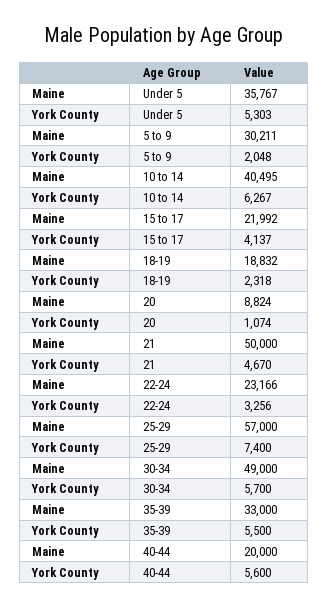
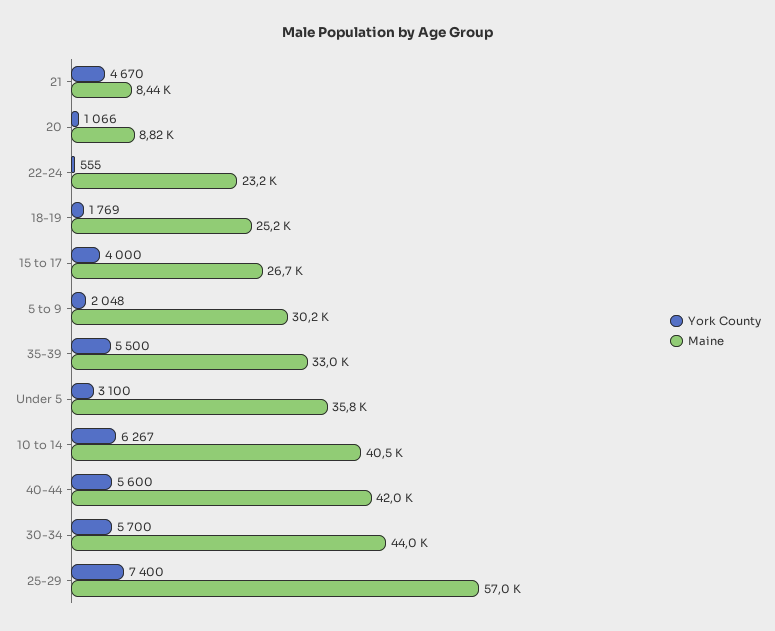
  {
    "Maine": {
      "Under 5": 35767,
      "5 to 9": 30211,
      "10 to 14": 40495,
-     "15 to 17": 21992,
+     "15 to 17": 26700,
-     "18-19": 18832,
+     "18-19": 25200,
      "20": 8824,
-     "21": 50000,
+     "21": 8440,
      "22-24": 23166,
      "25-29": 57000,
-     "30-34": 49000,
+     "30-34": 44000,
      "35-39": 33000,
-     "40-44": 20000
+     "40-44": 42000
    },
    "York County": {
-     "Under 5": 5303,
+     "Under 5": 3100,
      "5 to 9": 2048,
      "10 to 14": 6267,
-     "15 to 17": 4137,
+     "15 to 17": 4000,
-     "18-19": 2318,
+     "18-19": 1769,
-     "20": 1074,
+     "20": 1066,
      "21": 4670,
-     "22-24": 3256,
+     "22-24": 555,
      "25-29": 7400,
      "30-34": 5700,
      "35-39": 5500,
      "40-44": 5600
    }
  }

